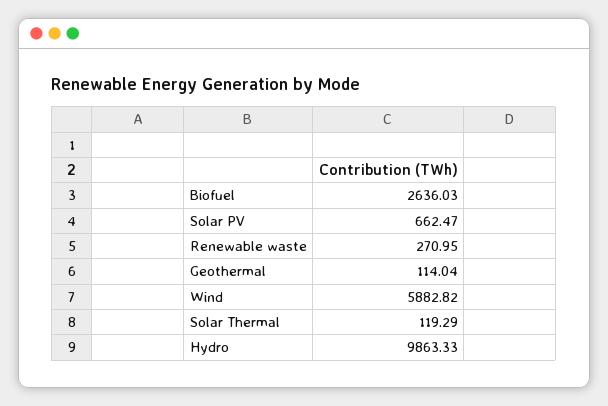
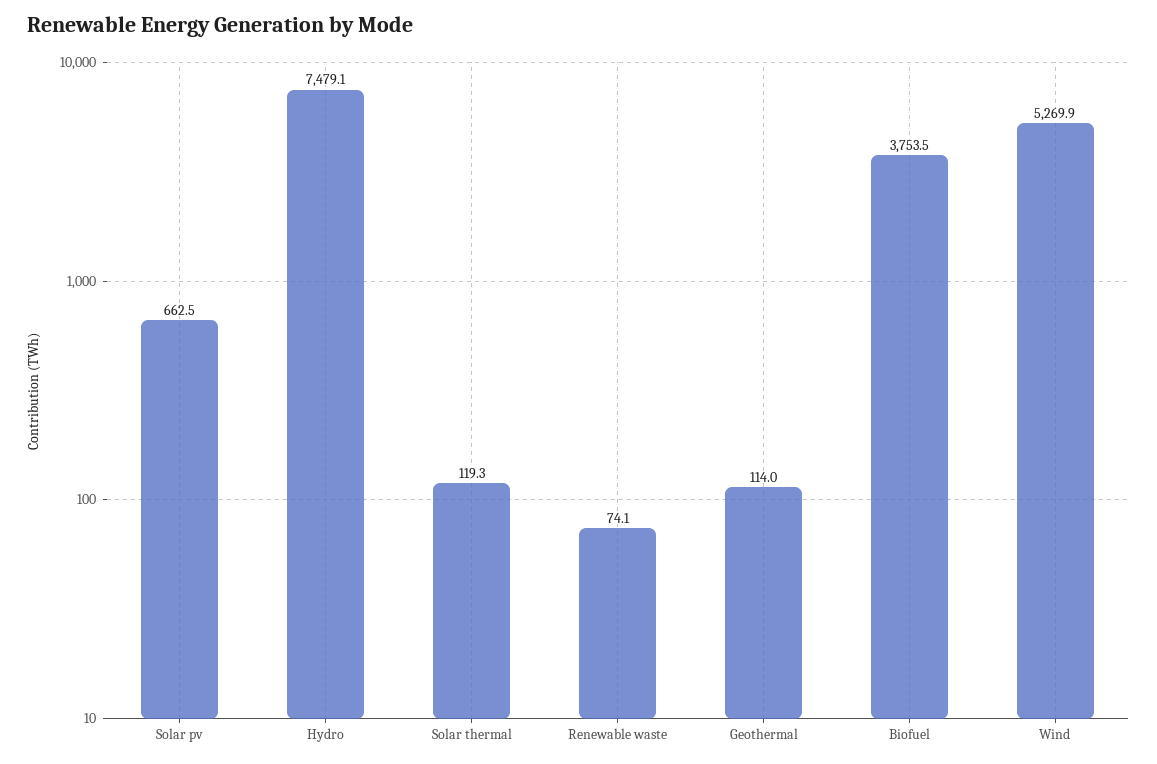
  {
-   "Biofuel": 2636.03,
+   "Biofuel": 3753.5,
    "Solar PV": 662.47,
-   "Renewable waste": 270.95,
+   "Renewable waste": 74.1,
    "Geothermal": 114.04,
-   "Wind": 5882.82,
+   "Wind": 5269.9,
    "Solar Thermal": 119.29,
-   "Hydro": 9863.33
+   "Hydro": 7479.1
  }

